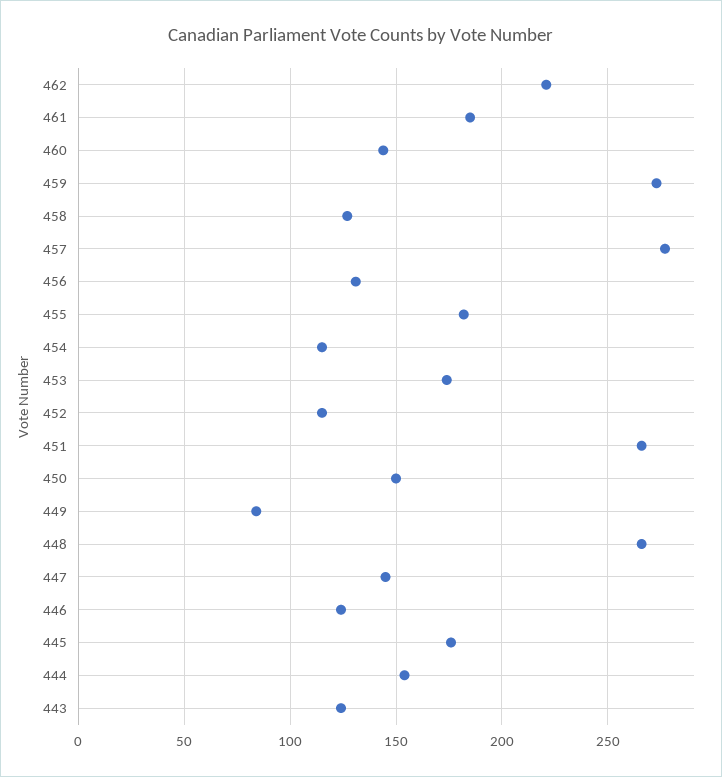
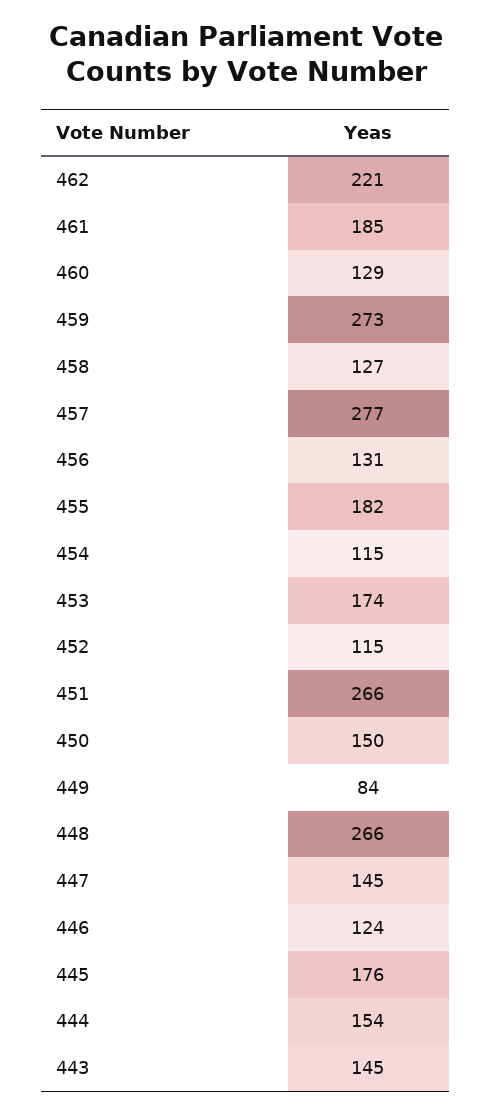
  {
    "462": 221,
    "461": 185,
-   "460": 145,
+   "460": 129,
    "459": 273,
    "458": 127,
    "457": 277,
    "456": 131,
    "455": 182,
    "454": 115,
    "453": 174,
    "452": 115,
    "451": 266,
    "450": 150,
    "449": 84,
    "448": 266,
    "447": 145,
    "446": 124,
    "445": 176,
    "444": 154,
-   "443": 125
+   "443": 145
  }

